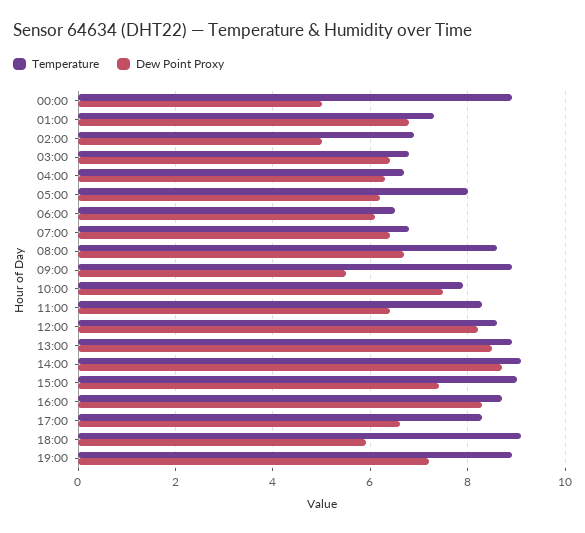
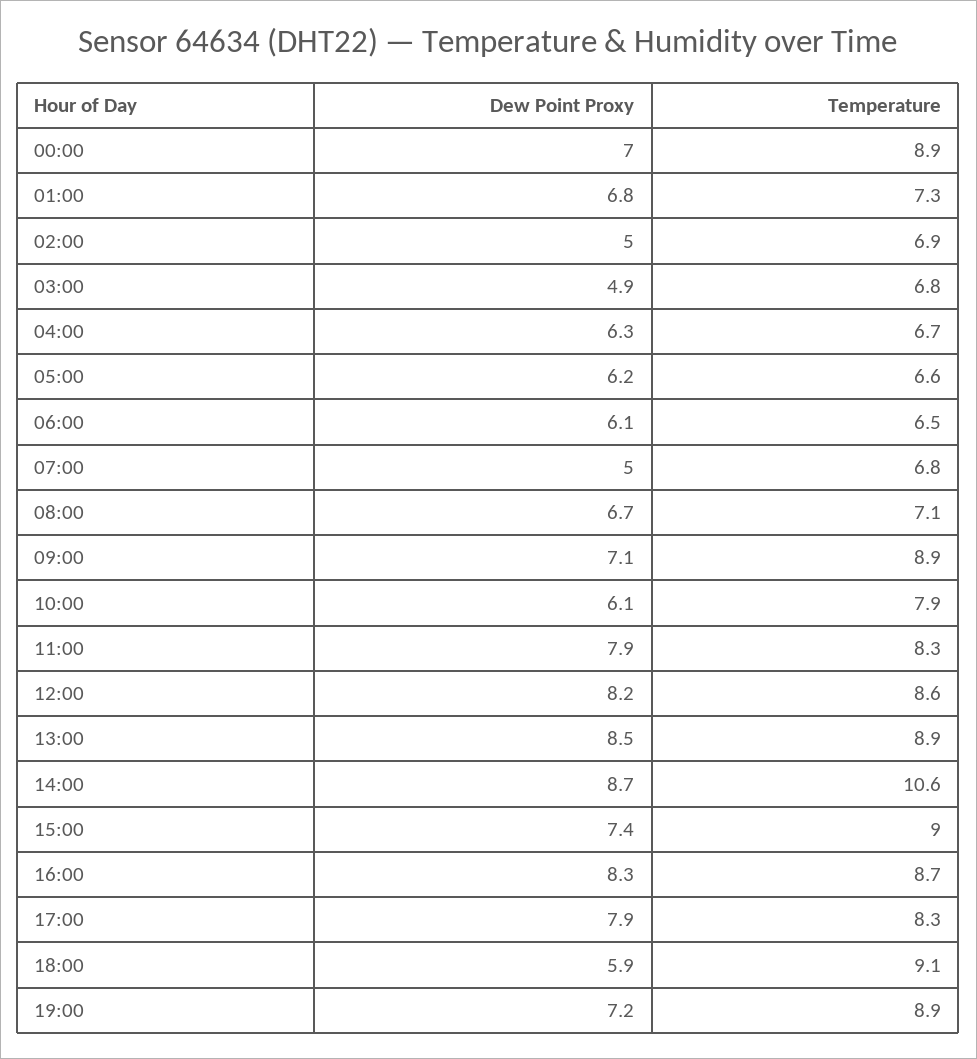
  {
    "Temperature": {
      "00:00": 8.9,
      "01:00": 7.3,
      "02:00": 6.9,
      "03:00": 6.8,
      "04:00": 6.7,
-     "05:00": 8,
+     "05:00": 6.6,
      "06:00": 6.5,
      "07:00": 6.8,
-     "08:00": 8.5,
+     "08:00": 7.1,
      "09:00": 8.9,
      "10:00": 7.9,
      "11:00": 8.3,
      "12:00": 8.6,
      "13:00": 8.9,
-     "14:00": 9,
+     "14:00": 10.6,
      "15:00": 9,
      "16:00": 8.7,
      "17:00": 8.3,
      "18:00": 9.1,
      "19:00": 8.9
    },
    "Dew Point Proxy": {
-     "00:00": 5,
+     "00:00": 7,
      "01:00": 6.8,
      "02:00": 5,
-     "03:00": 6.5,
+     "03:00": 4.9,
      "04:00": 6.3,
      "05:00": 6.2,
      "06:00": 6.1,
-     "07:00": 6.5,
+     "07:00": 5,
      "08:00": 6.7,
-     "09:00": 5.5,
+     "09:00": 7.1,
-     "10:00": 7.5,
+     "10:00": 6.1,
-     "11:00": 6.5,
+     "11:00": 7.9,
      "12:00": 8.2,
      "13:00": 8.5,
      "14:00": 8.7,
      "15:00": 7.4,
      "16:00": 8.3,
-     "17:00": 6.5,
+     "17:00": 7.9,
      "18:00": 5.9,
      "19:00": 7.2
    }
  }

